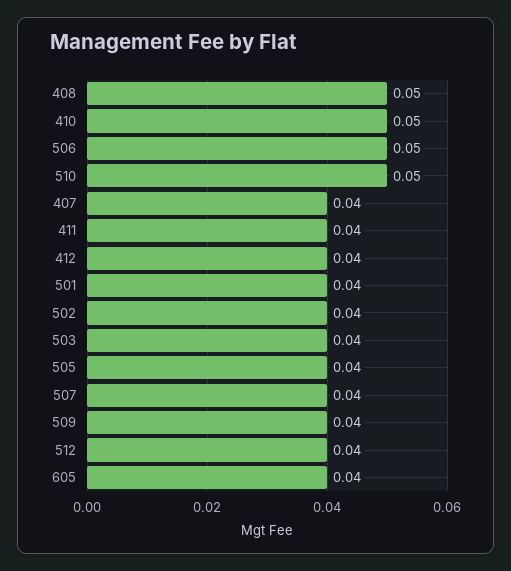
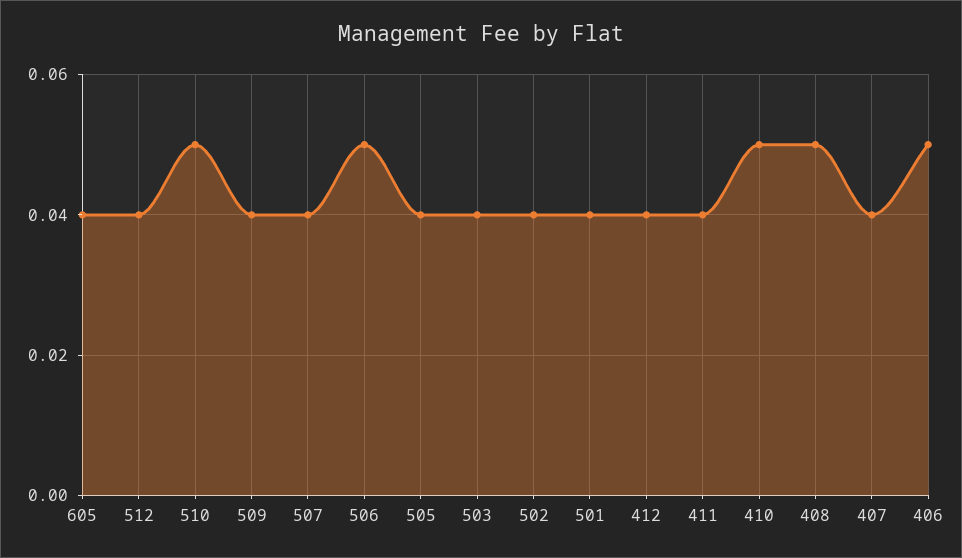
  {
    "408": 0.05,
    "410": 0.05,
    "506": 0.05,
    "510": 0.05,
    "407": 0.04,
    "411": 0.04,
    "412": 0.04,
    "501": 0.04,
    "502": 0.04,
    "503": 0.04,
    "505": 0.04,
    "507": 0.04,
    "509": 0.04,
    "512": 0.04,
-   "605": 0.04
+   "605": 0.04,
+   "406": 0.05
  }

